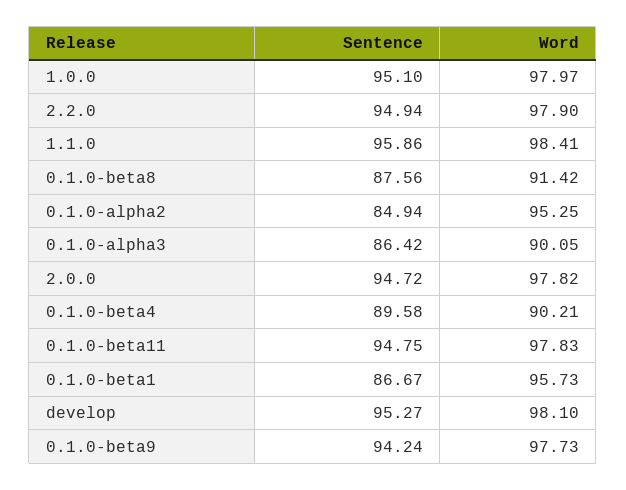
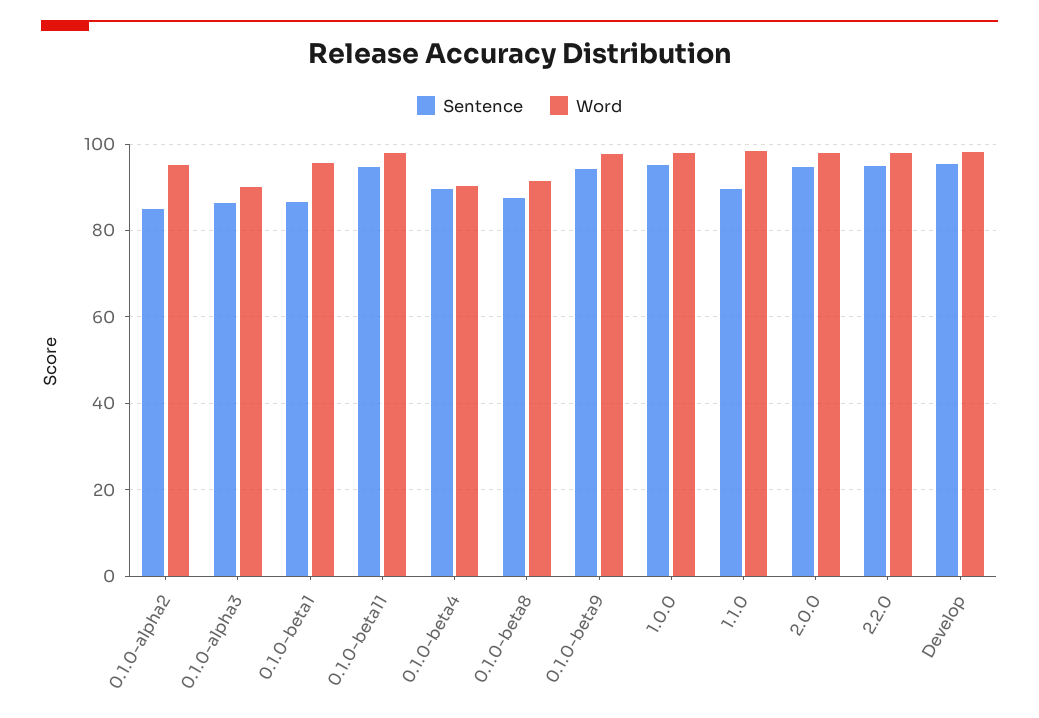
  {
    "Sentence": {
      "1.0.0": 95.1,
      "2.2.0": 94.94,
-     "1.1.0": 95.86,
+     "1.1.0": 90,
      "0.1.0-beta8": 87.56,
      "0.1.0-alpha2": 84.94,
      "0.1.0-alpha3": 86.42,
      "2.0.0": 94.72,
      "0.1.0-beta4": 89.58,
      "0.1.0-beta11": 94.75,
      "0.1.0-beta1": 86.67,
      "develop": 95.27,
      "0.1.0-beta9": 94.24
    },
    "Word": {
      "1.0.0": 97.97,
      "2.2.0": 97.9,
      "1.1.0": 98.41,
      "0.1.0-beta8": 91.42,
      "0.1.0-alpha2": 95.25,
      "0.1.0-alpha3": 90.05,
      "2.0.0": 97.82,
      "0.1.0-beta4": 90.21,
      "0.1.0-beta11": 97.83,
      "0.1.0-beta1": 95.73,
      "develop": 98.1,
      "0.1.0-beta9": 97.73
    }
  }

